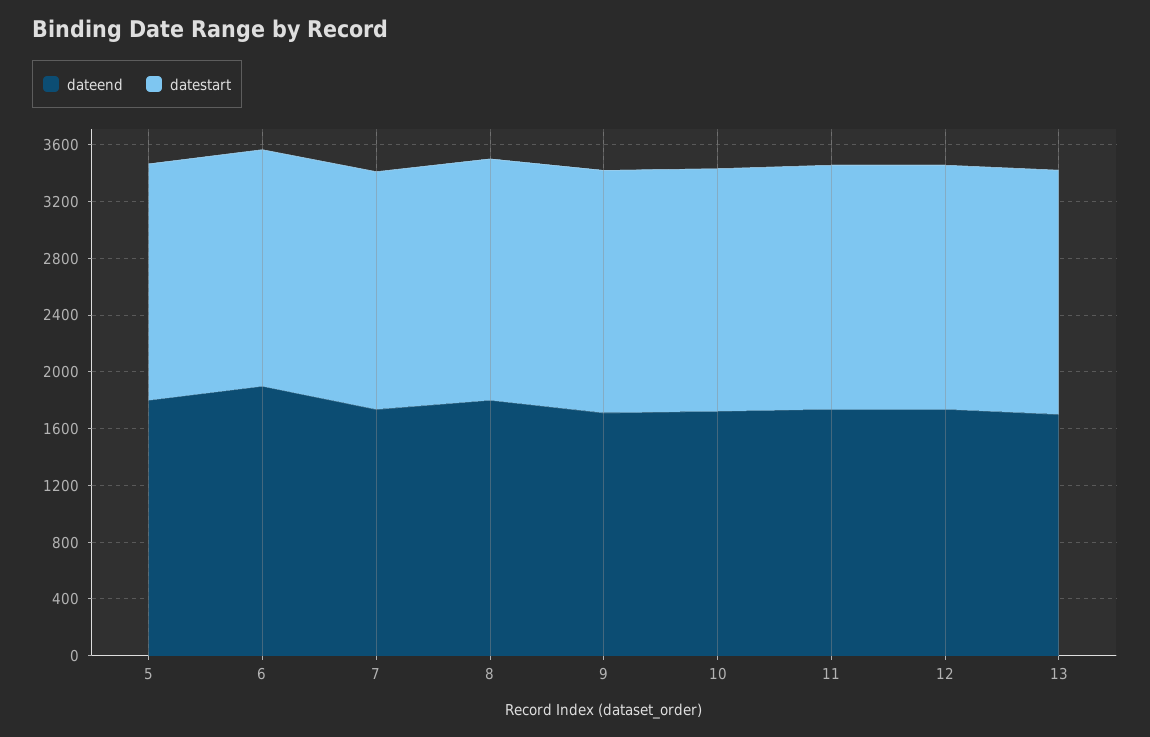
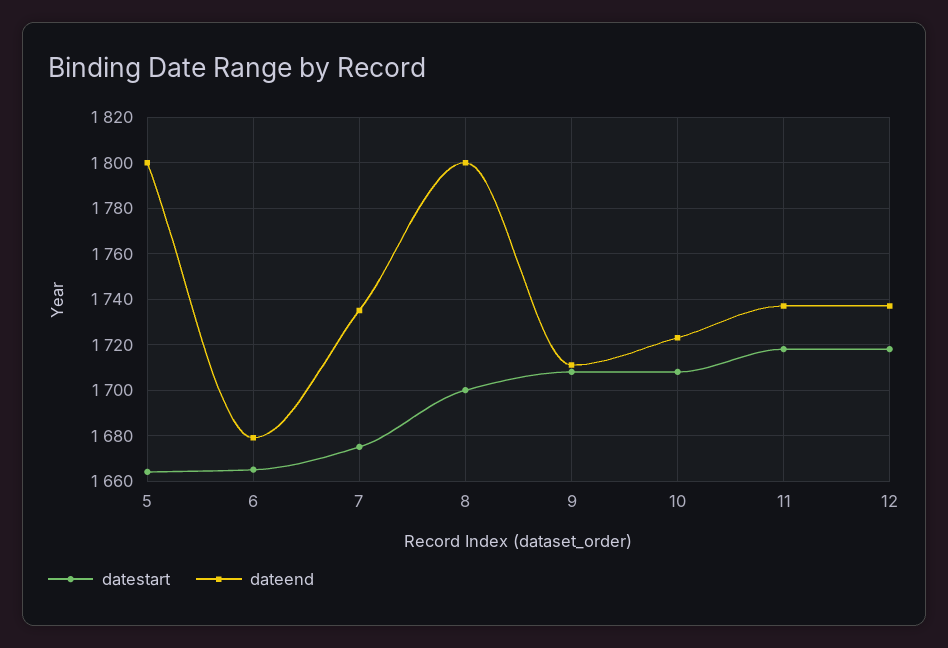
  {
    "dateend": {
      "5": 1800,
-     "6": 1900,
+     "6": 1680,
      "7": 1735,
      "8": 1800,
      "9": 1710,
      "10": 1725,
      "11": 1735,
-     "12": 1735,
+     "12": 1735
-     "13": 1700
    },
    "datestart": {
      "5": 1665,
      "6": 1665,
      "7": 1675,
      "8": 1700,
      "9": 1710,
      "10": 1710,
      "11": 1720,
-     "12": 1720,
+     "12": 1720
-     "13": 1700
    }
  }

